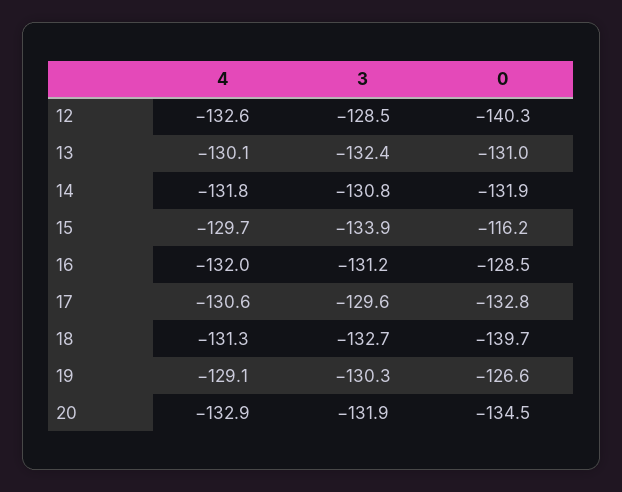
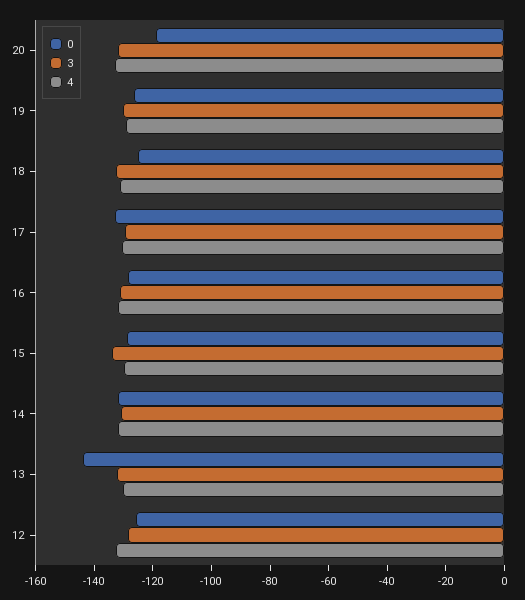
  {
    "4": {
      "12": -132.6,
      "13": -130.1,
      "14": -131.8,
      "15": -129.7,
      "16": -132,
      "17": -130.6,
      "18": -131.3,
      "19": -129.1,
      "20": -132.9
    },
    "3": {
      "12": -128.5,
      "13": -132.4,
      "14": -130.8,
      "15": -133.9,
      "16": -131.2,
      "17": -129.6,
      "18": -132.7,
      "19": -130.3,
      "20": -131.9
    },
    "0": {
-     "12": -140.3,
+     "12": -125,
-     "13": -131,
+     "13": -145,
      "14": -131.9,
-     "15": -116.2,
+     "15": -130,
      "16": -128.5,
      "17": -132.8,
-     "18": -139.7,
+     "18": -125,
      "19": -126.6,
-     "20": -134.5
+     "20": -120
    }
  }

